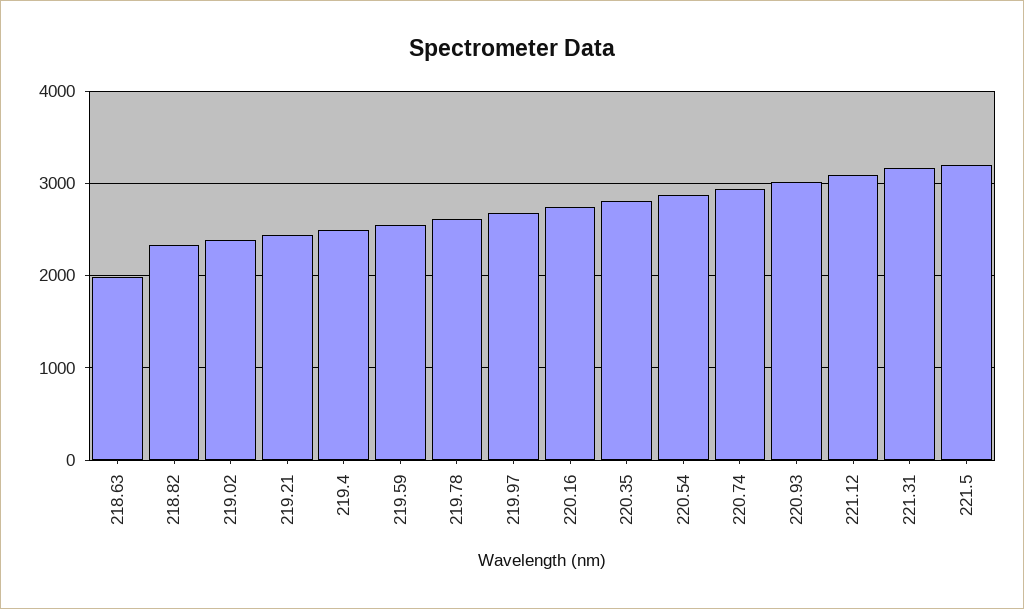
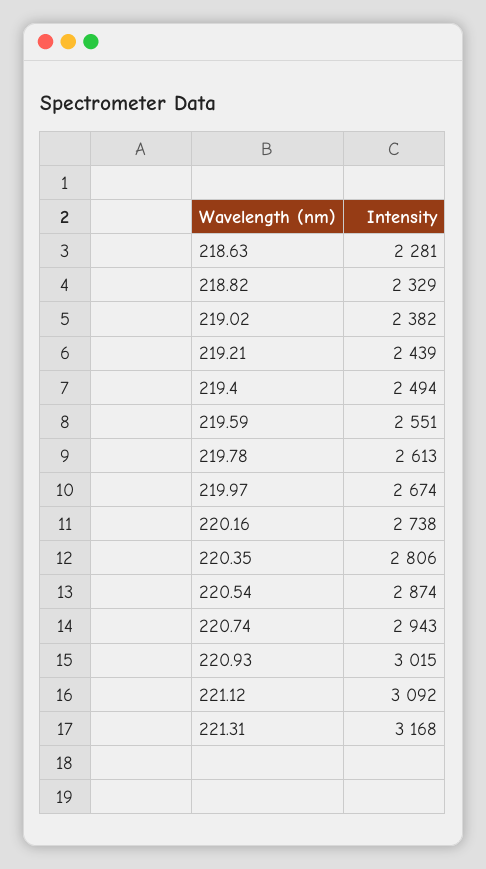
  {
-   "218.63": 2000,
+   "218.63": 2281,
    "218.82": 2329,
    "219.02": 2382,
    "219.21": 2439,
    "219.4": 2494,
    "219.59": 2551,
    "219.78": 2613,
    "219.97": 2674,
    "220.16": 2738,
    "220.35": 2806,
    "220.54": 2874,
    "220.74": 2943,
    "220.93": 3015,
    "221.12": 3092,
-   "221.31": 3168,
+   "221.31": 3168
-   "221.5": 3200
  }

